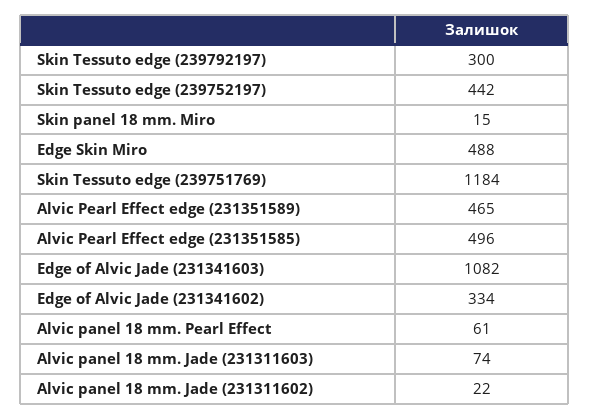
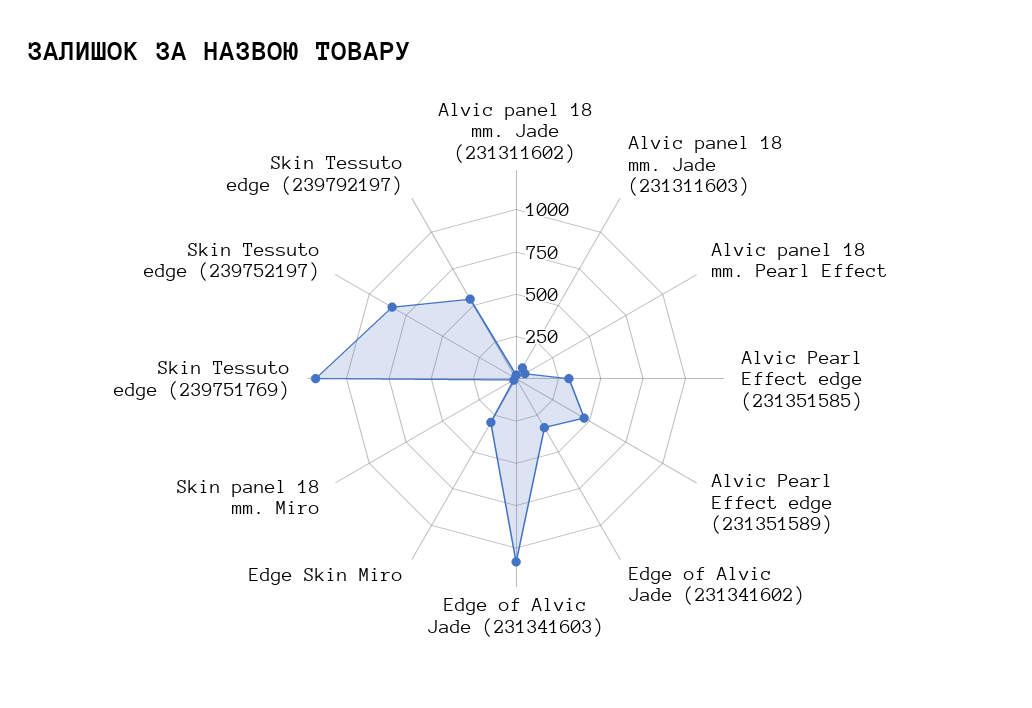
  {
-   "Skin Tessuto edge (239792197)": 300,
+   "Skin Tessuto edge (239792197)": 550,
-   "Skin Tessuto edge (239752197)": 442,
+   "Skin Tessuto edge (239752197)": 850,
    "Skin panel 18 mm. Miro": 15,
-   "Edge Skin Miro": 488,
+   "Edge Skin Miro": 300,
    "Skin Tessuto edge (239751769)": 1184,
    "Alvic Pearl Effect edge (231351589)": 465,
-   "Alvic Pearl Effect edge (231351585)": 496,
+   "Alvic Pearl Effect edge (231351585)": 300,
    "Edge of Alvic Jade (231341603)": 1082,
    "Edge of Alvic Jade (231341602)": 334,
    "Alvic panel 18 mm. Pearl Effect": 61,
    "Alvic panel 18 mm. Jade (231311603)": 74,
    "Alvic panel 18 mm. Jade (231311602)": 22
  }

